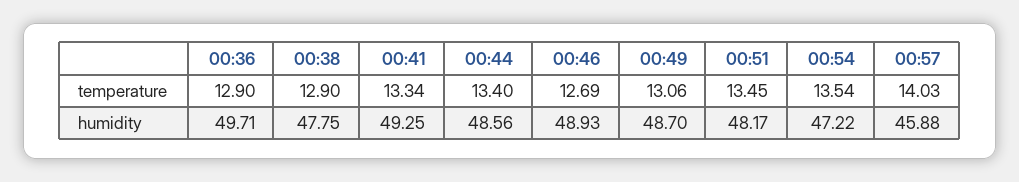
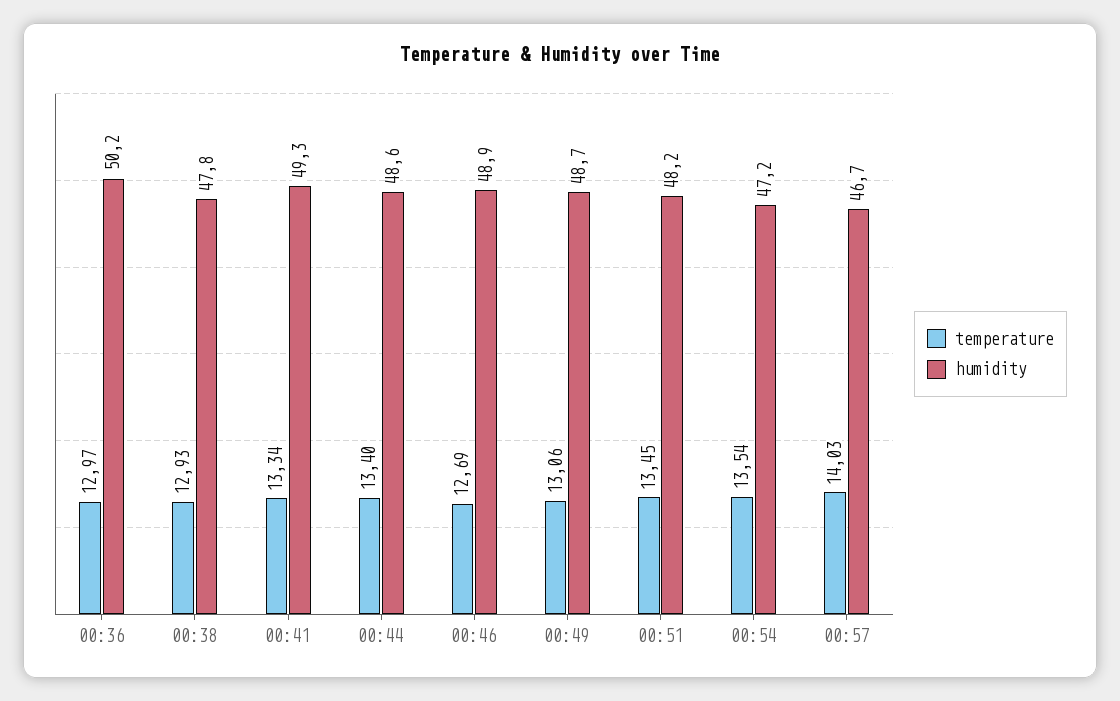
  {
    "temperature": {
-     "00:36": 12.9,
+     "00:36": 12.97,
-     "00:38": 12.9,
+     "00:38": 12.93,
      "00:41": 13.34,
      "00:44": 13.4,
      "00:46": 12.69,
      "00:49": 13.06,
      "00:51": 13.45,
      "00:54": 13.54,
      "00:57": 14.03
    },
    "humidity": {
-     "00:36": 49.71,
+     "00:36": 50.2,
      "00:38": 47.75,
      "00:41": 49.25,
      "00:44": 48.56,
      "00:46": 48.93,
      "00:49": 48.7,
      "00:51": 48.17,
      "00:54": 47.22,
-     "00:57": 45.88
+     "00:57": 46.7
    }
  }

